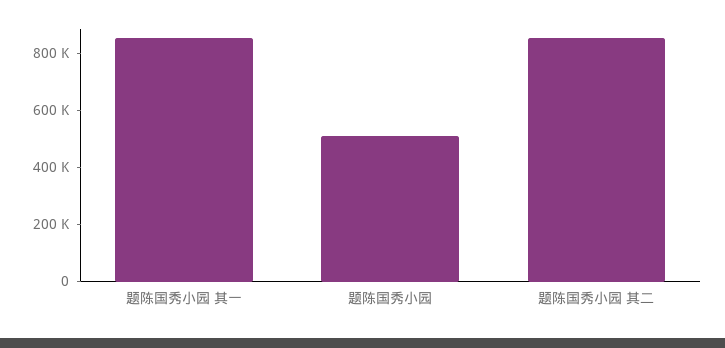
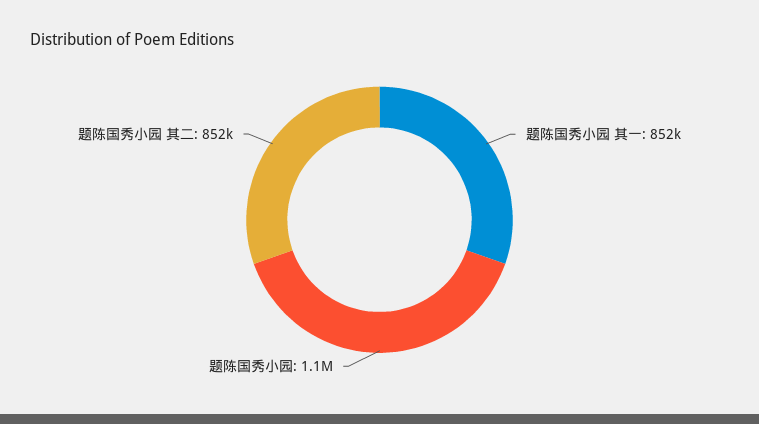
  {
    "题陈国秀小园 其一": 852000,
-   "题陈国秀小园": 500000,
+   "题陈国秀小园": 1100000,
    "题陈国秀小园 其二": 852000
  }

